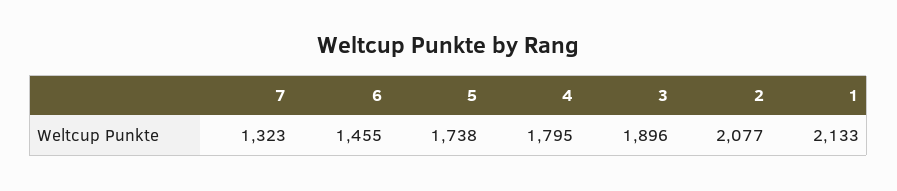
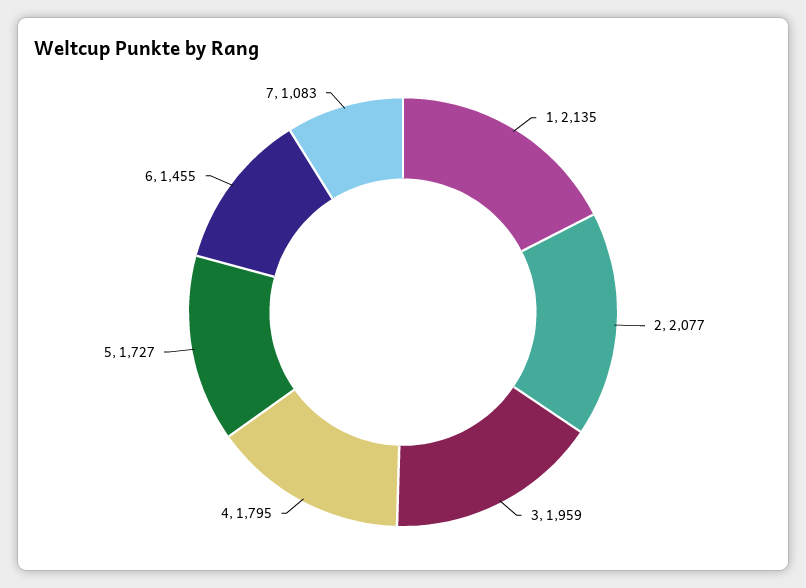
  {
-   "7": 1323,
+   "7": 1083,
    "6": 1455,
-   "5": 1738,
+   "5": 1727,
    "4": 1795,
-   "3": 1896,
+   "3": 1959,
    "2": 2077,
-   "1": 2133
+   "1": 2135
  }

